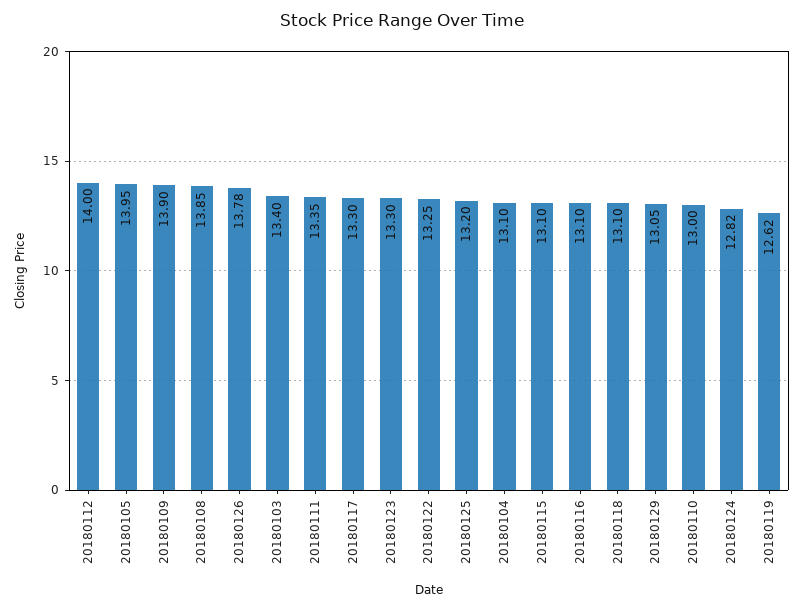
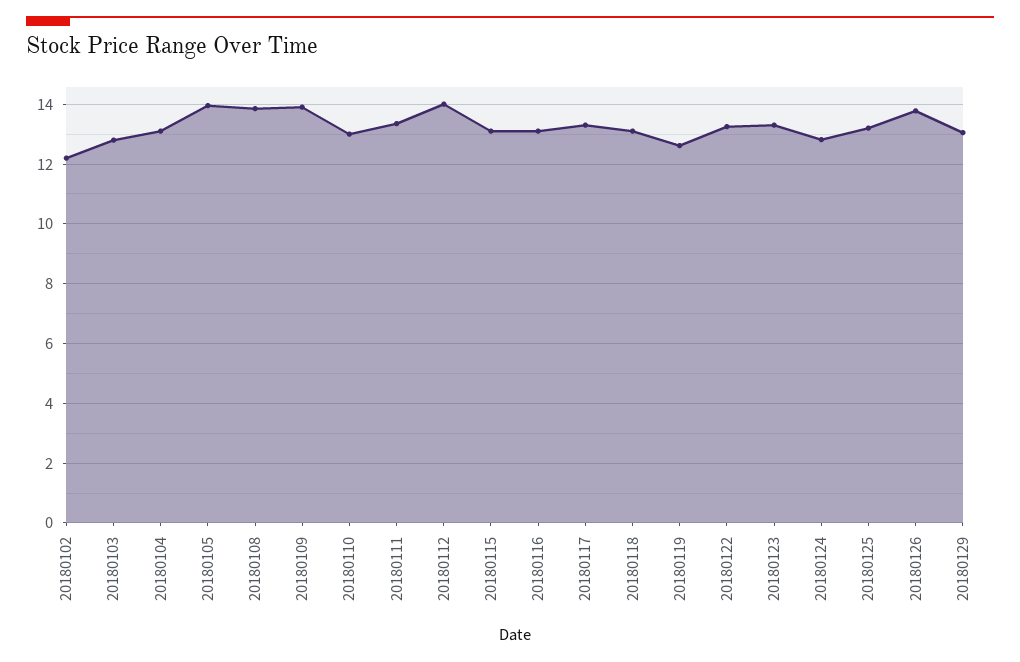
  {
    "20180112": 14,
    "20180105": 13.95,
    "20180109": 13.9,
    "20180108": 13.85,
    "20180126": 13.78,
-   "20180103": 13.4,
+   "20180103": 12.75,
    "20180111": 13.35,
    "20180117": 13.3,
    "20180123": 13.3,
    "20180122": 13.25,
    "20180125": 13.2,
    "20180104": 13.1,
    "20180115": 13.1,
    "20180116": 13.1,
    "20180118": 13.1,
    "20180129": 13.05,
    "20180110": 13,
    "20180124": 12.82,
-   "20180119": 12.62
+   "20180119": 12.62,
+   "20180102": 12.25
  }

